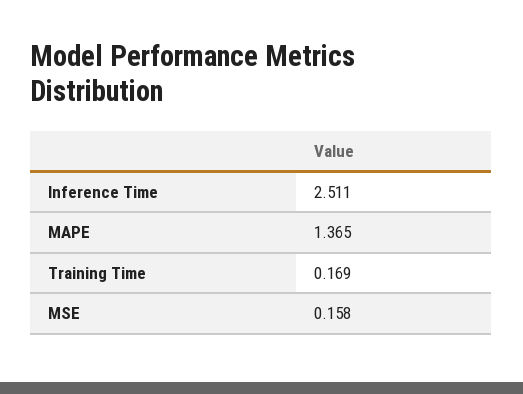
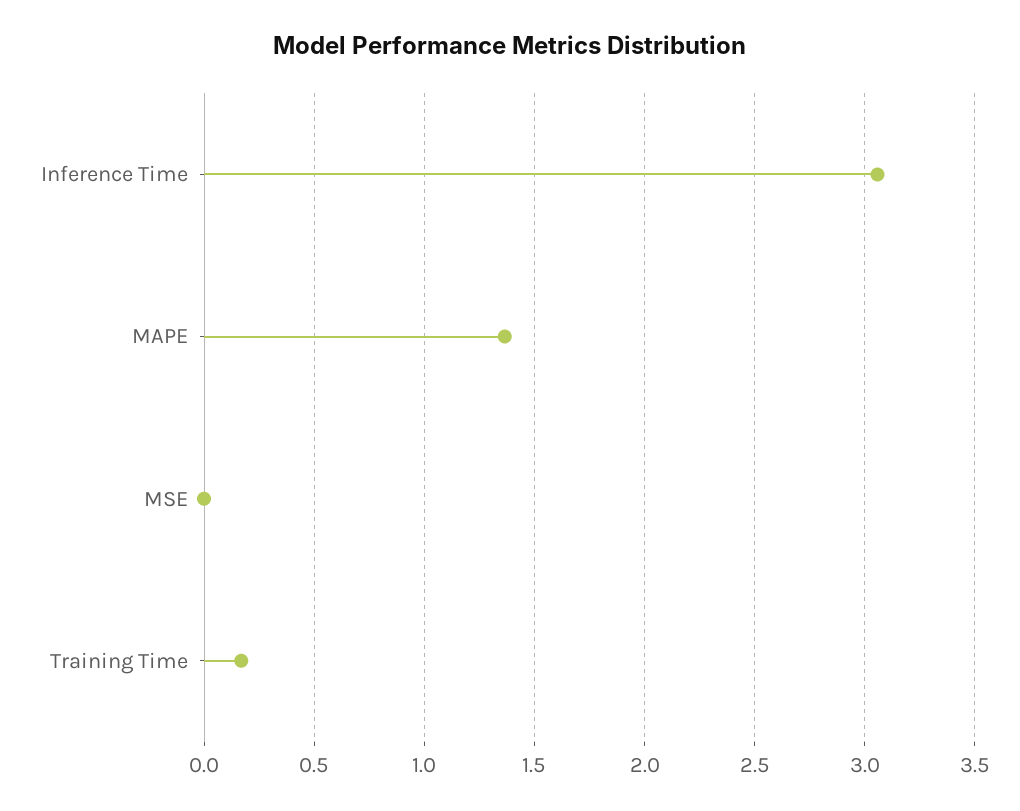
  {
-   "Inference Time": 2.511,
+   "Inference Time": 3.05,
    "MAPE": 1.365,
    "Training Time": 0.169,
-   "MSE": 0.158
+   "MSE": 0
  }

